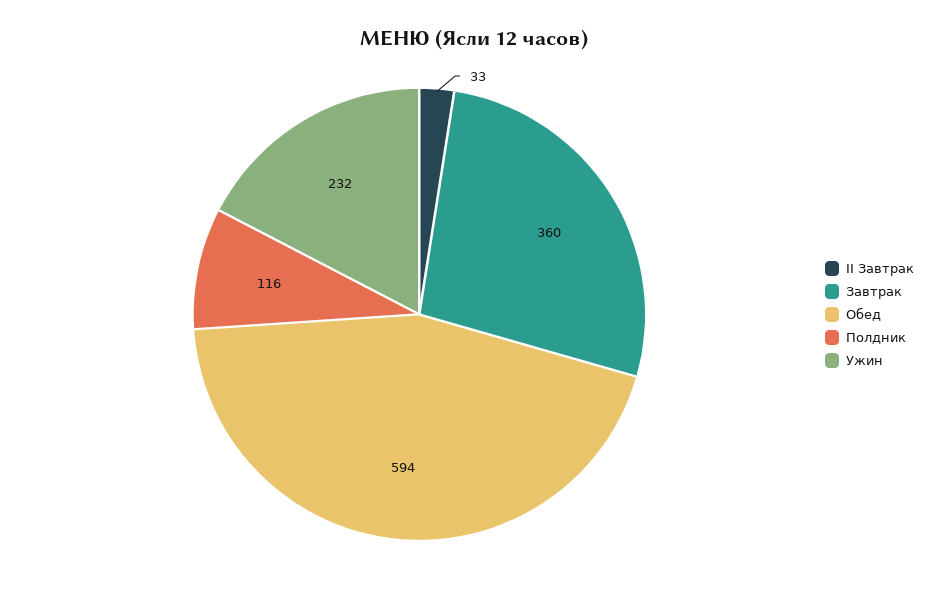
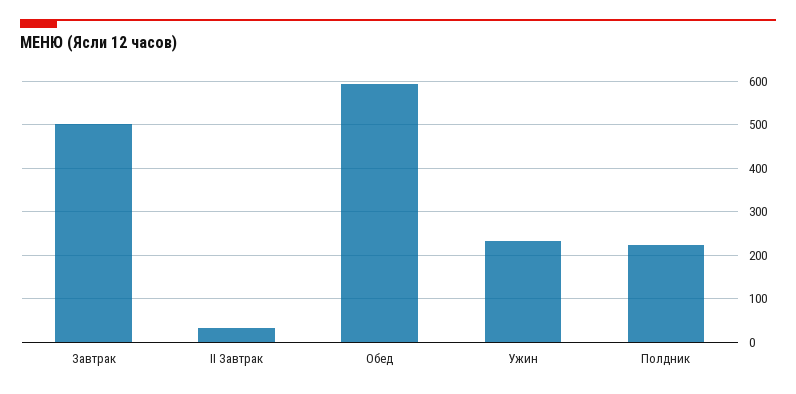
  {
    "II Завтрак": 33,
-   "Завтрак": 360,
+   "Завтрак": 500,
    "Обед": 594,
-   "Полдник": 116,
+   "Полдник": 220,
    "Ужин": 232
  }

